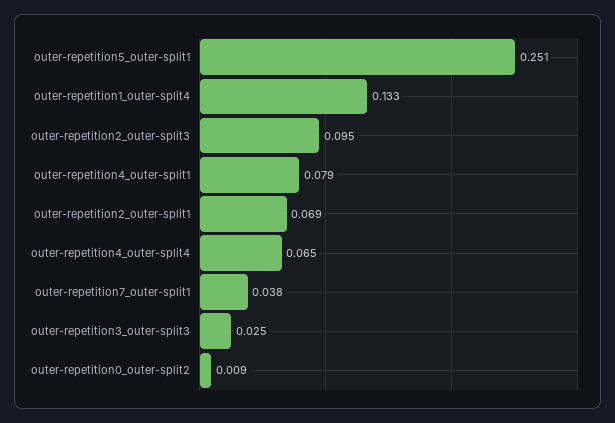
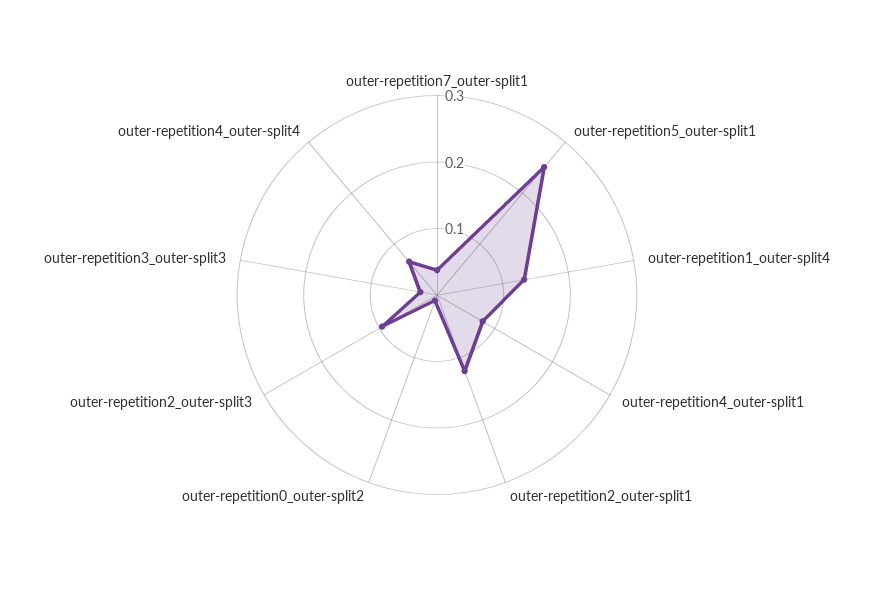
  {
    "outer-repetition5_outer-split1": 0.251,
    "outer-repetition1_outer-split4": 0.133,
    "outer-repetition2_outer-split3": 0.095,
    "outer-repetition4_outer-split1": 0.079,
-   "outer-repetition2_outer-split1": 0.069,
+   "outer-repetition2_outer-split1": 0.12,
    "outer-repetition4_outer-split4": 0.065,
    "outer-repetition7_outer-split1": 0.038,
    "outer-repetition3_outer-split3": 0.025,
    "outer-repetition0_outer-split2": 0.009
  }

